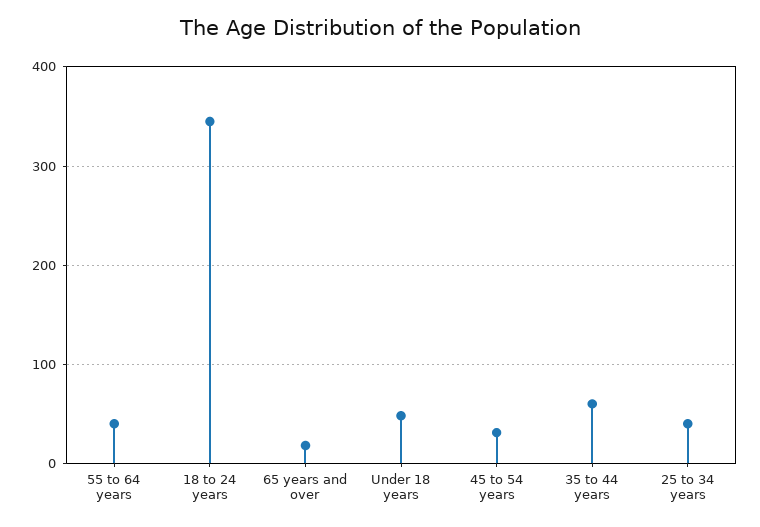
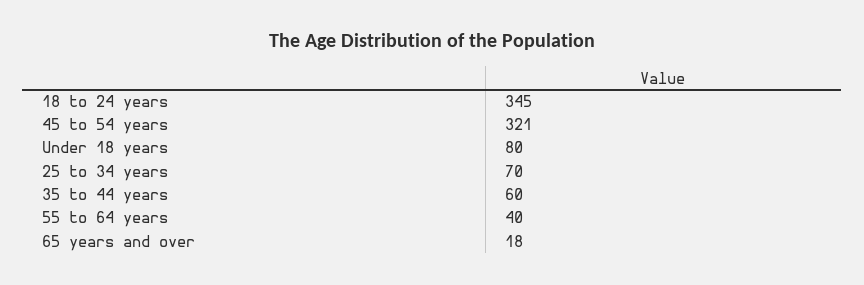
  {
    "55 to 64 years": 40,
    "18 to 24 years": 345,
    "65 years and over": 18,
-   "Under 18 years": 50,
+   "Under 18 years": 80,
-   "45 to 54 years": 30,
+   "45 to 54 years": 321,
    "35 to 44 years": 60,
-   "25 to 34 years": 40
+   "25 to 34 years": 70
  }

